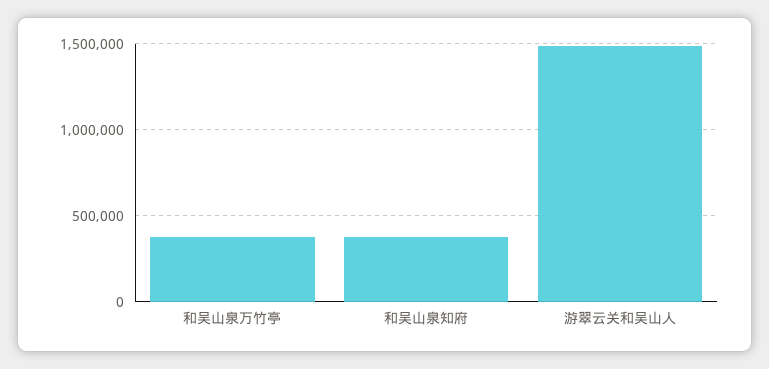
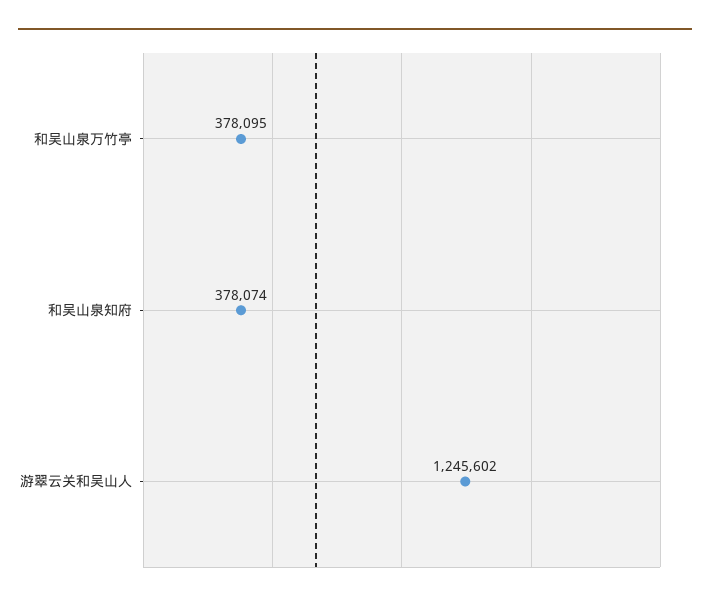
  {
    "和吴山泉万竹亭": 378095,
    "和吴山泉知府": 378074,
-   "游翠云关和吴山人": 1500000
+   "游翠云关和吴山人": 1245602
  }

